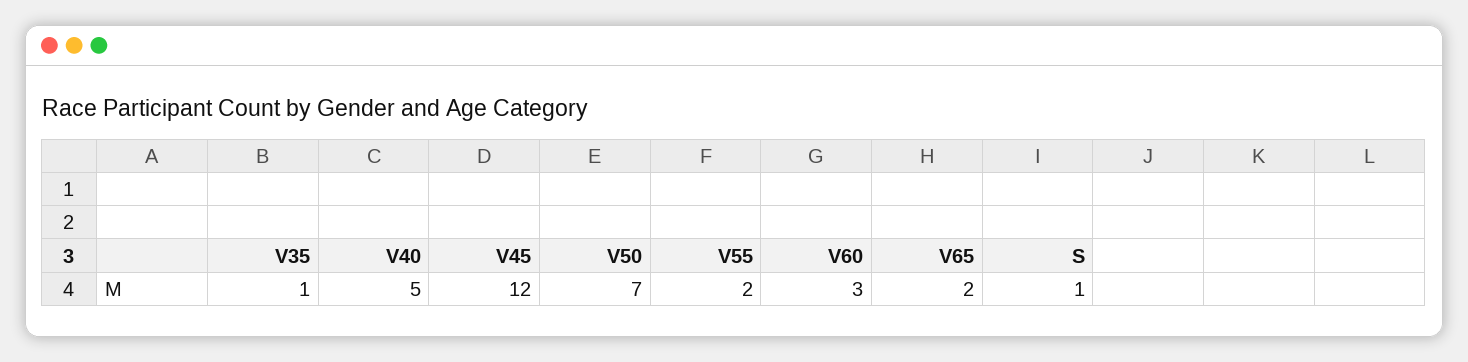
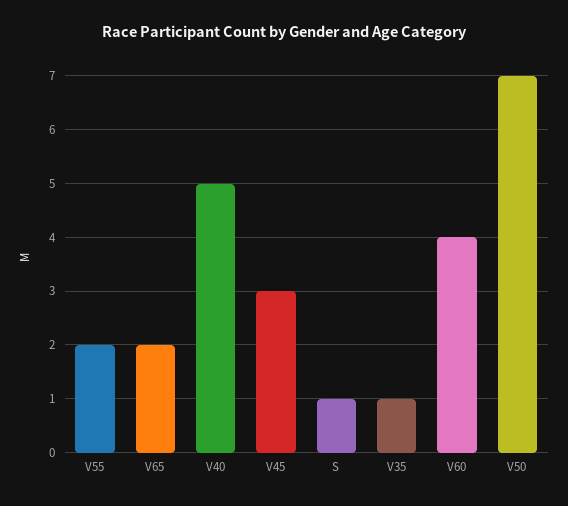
  {
    "V35": 1,
    "V40": 5,
-   "V45": 12,
+   "V45": 3,
    "V50": 7,
    "V55": 2,
-   "V60": 3,
+   "V60": 4,
    "V65": 2,
    "S": 1
  }

